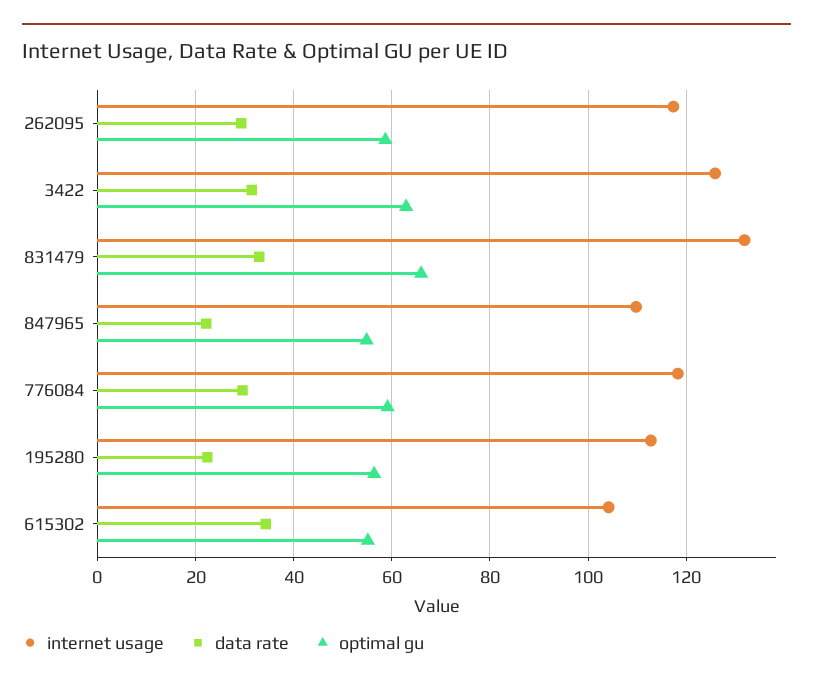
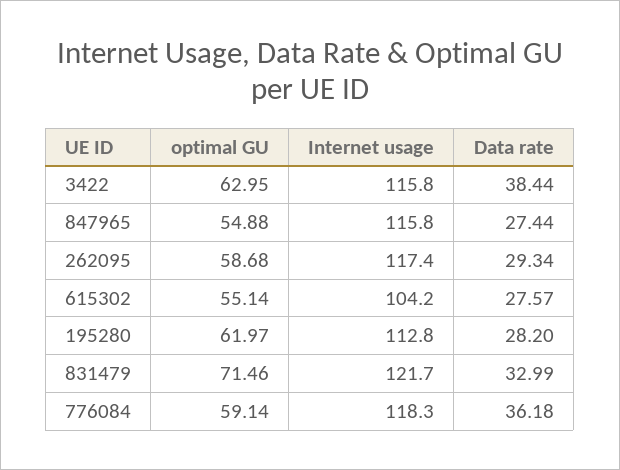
  {
    "internet usage": {
      "262095": 117.4,
-     "3422": 126,
+     "3422": 115.8,
-     "831479": 132,
+     "831479": 121.7,
-     "847965": 110,
+     "847965": 115.8,
      "776084": 118.3,
      "195280": 112.8,
      "615302": 104.2
    },
    "data rate": {
      "262095": 29.34,
-     "3422": 32,
+     "3422": 38.44,
      "831479": 32.99,
-     "847965": 22,
+     "847965": 27.44,
-     "776084": 30,
+     "776084": 36.18,
-     "195280": 22,
+     "195280": 28.2,
-     "615302": 34
+     "615302": 27.57
    },
    "optimal gu": {
      "262095": 58.68,
      "3422": 62.95,
-     "831479": 66,
+     "831479": 71.46,
      "847965": 54.88,
      "776084": 59.14,
-     "195280": 56,
+     "195280": 61.97,
      "615302": 55.14
    }
  }

